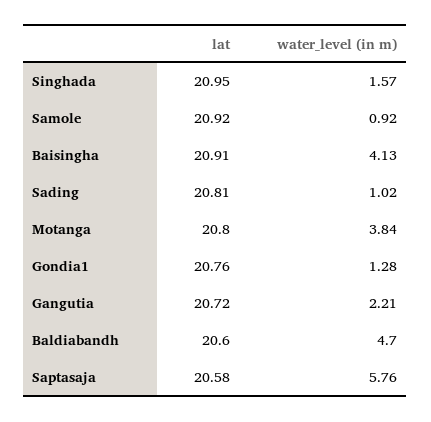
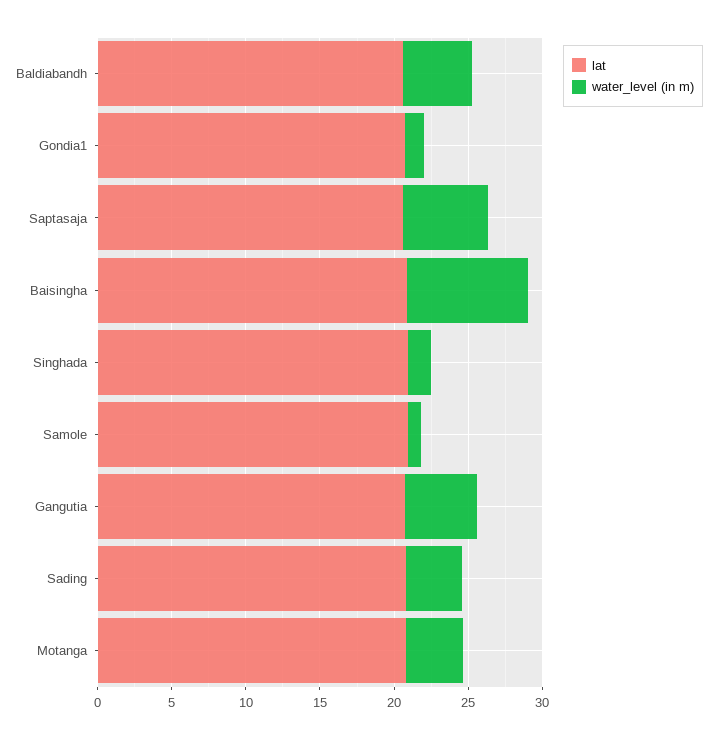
  {
    "lat": {
      "Singhada": 20.95,
      "Samole": 20.92,
      "Baisingha": 20.91,
      "Sading": 20.81,
      "Motanga": 20.8,
      "Gondia1": 20.76,
      "Gangutia": 20.72,
      "Baldiabandh": 20.6,
      "Saptasaja": 20.58
    },
    "water_level (in m)": {
      "Singhada": 1.57,
      "Samole": 0.92,
-     "Baisingha": 4.13,
+     "Baisingha": 8,
-     "Sading": 1.02,
+     "Sading": 4,
      "Motanga": 3.84,
      "Gondia1": 1.28,
-     "Gangutia": 2.21,
+     "Gangutia": 5,
      "Baldiabandh": 4.7,
      "Saptasaja": 5.76
    }
  }

